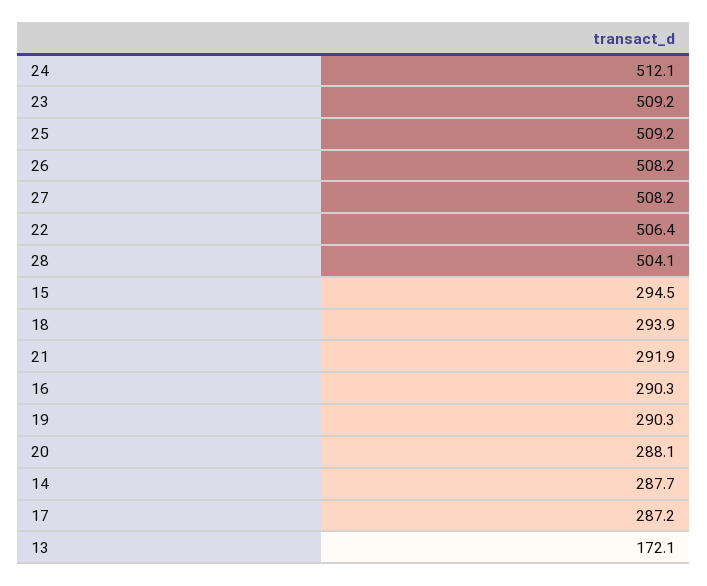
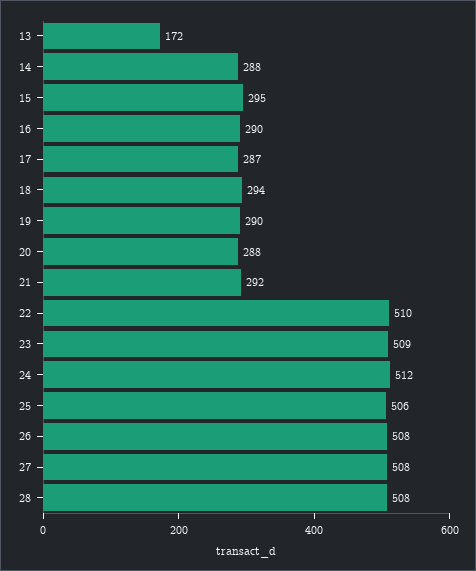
  {
    "24": 512.1,
    "23": 509.2,
-   "25": 509.2,
+   "25": 506,
    "26": 508.2,
    "27": 508.2,
-   "22": 506.4,
+   "22": 510,
-   "28": 504.1,
+   "28": 508,
    "15": 294.5,
    "18": 293.9,
    "21": 291.9,
    "16": 290.3,
    "19": 290.3,
    "20": 288.1,
    "14": 287.7,
    "17": 287.2,
    "13": 172.1
  }

